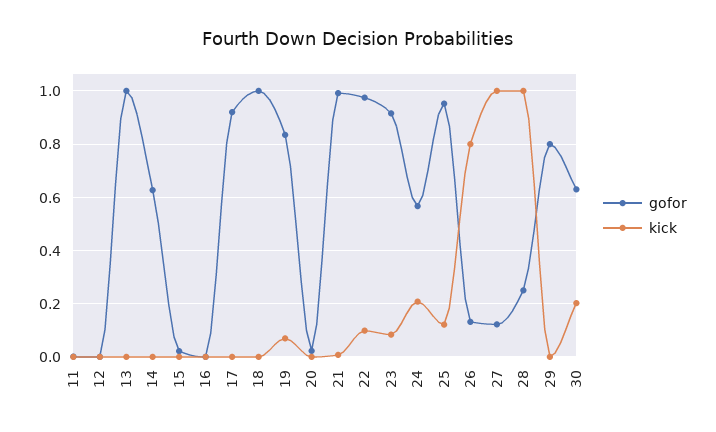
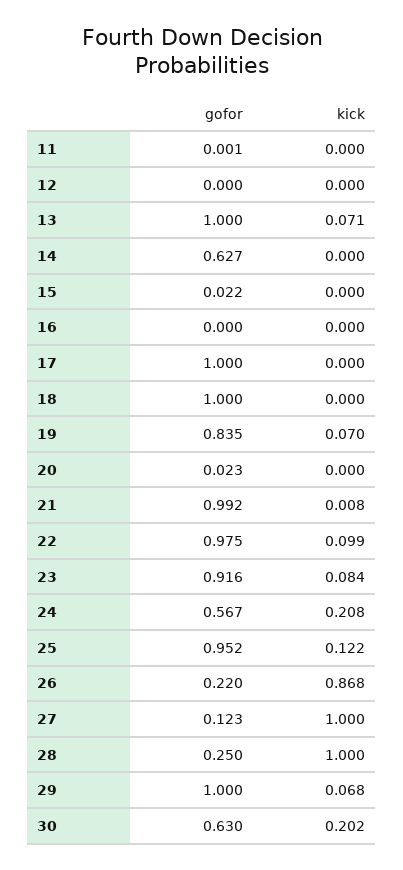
  {
    "gofor": {
      "11": 0.001,
      "12": 0,
      "13": 1,
      "14": 0.627,
      "15": 0.022,
      "16": 0,
-     "17": 0.925,
+     "17": 1,
      "18": 1,
      "19": 0.835,
      "20": 0.023,
      "21": 0.992,
      "22": 0.975,
      "23": 0.916,
      "24": 0.567,
      "25": 0.952,
-     "26": 0.125,
+     "26": 0.22,
      "27": 0.123,
      "28": 0.25,
-     "29": 0.8,
+     "29": 1,
      "30": 0.63
    },
    "kick": {
      "11": 0,
      "12": 0,
-     "13": 0,
+     "13": 0.071,
      "14": 0,
      "15": 0,
      "16": 0,
      "17": 0,
      "18": 0,
      "19": 0.07,
      "20": 0,
      "21": 0.008,
      "22": 0.099,
      "23": 0.084,
      "24": 0.208,
      "25": 0.122,
-     "26": 0.8,
+     "26": 0.868,
      "27": 1,
      "28": 1,
-     "29": 0,
+     "29": 0.068,
      "30": 0.202
    }
  }

